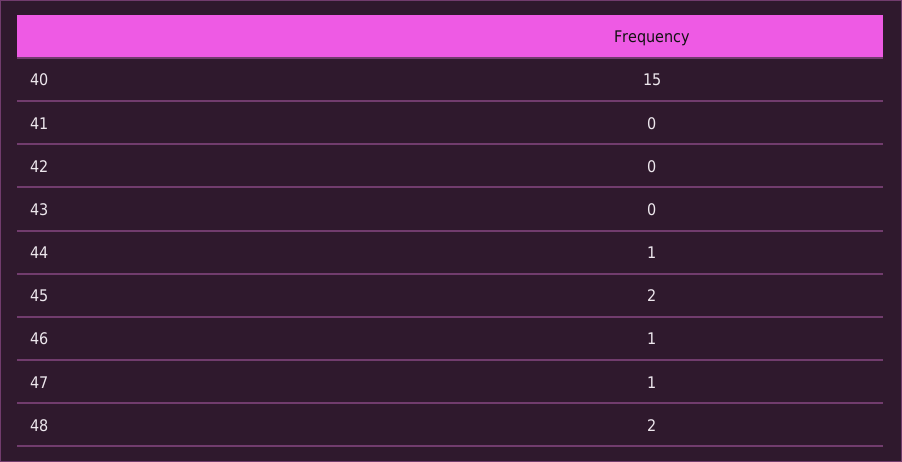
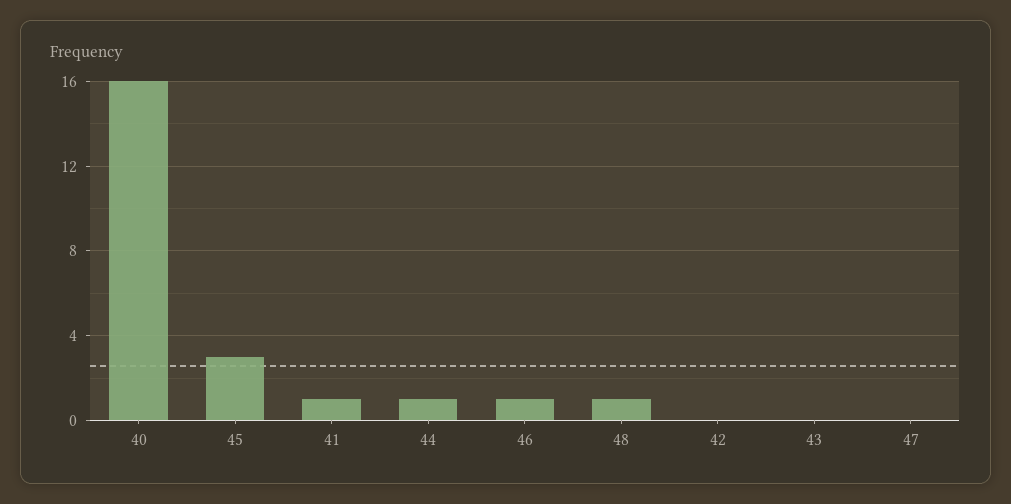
  {
-   "40": 15,
+   "40": 16,
-   "41": 0,
+   "41": 1,
    "42": 0,
    "43": 0,
    "44": 1,
-   "45": 2,
+   "45": 3,
    "46": 1,
-   "47": 1,
+   "47": 0,
-   "48": 2
+   "48": 1
  }

